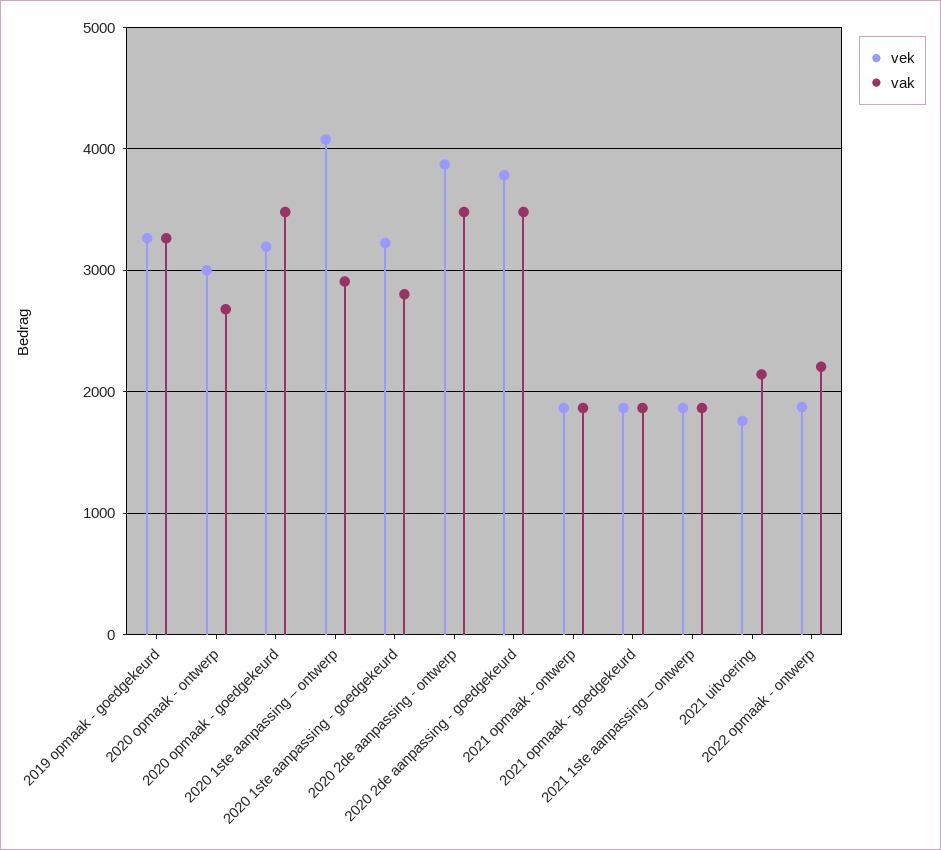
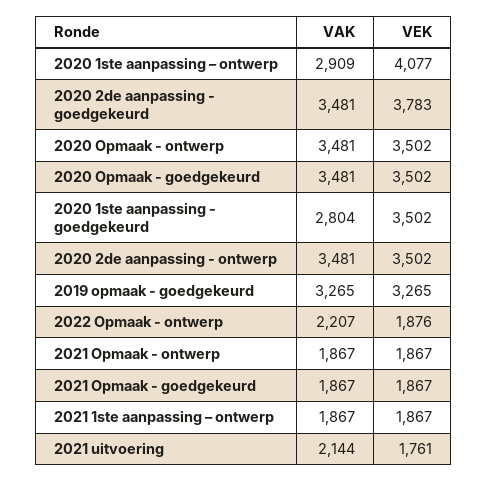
  {
    "vek": {
      "2019 opmaak - goedgekeurd": 3265,
-     "2020 opmaak - ontwerp": 3000,
+     "2020 opmaak - ontwerp": 3502,
-     "2020 opmaak - goedgekeurd": 3200,
+     "2020 opmaak - goedgekeurd": 3502,
      "2020 1ste aanpassing – ontwerp": 4077,
-     "2020 1ste aanpassing - goedgekeurd": 3200,
+     "2020 1ste aanpassing - goedgekeurd": 3502,
-     "2020 2de aanpassing - ontwerp": 3900,
+     "2020 2de aanpassing - ontwerp": 3502,
      "2020 2de aanpassing - goedgekeurd": 3783,
      "2021 opmaak - ontwerp": 1867,
      "2021 opmaak - goedgekeurd": 1867,
      "2021 1ste aanpassing – ontwerp": 1867,
      "2021 uitvoering": 1761,
      "2022 opmaak - ontwerp": 1876
    },
    "vak": {
      "2019 opmaak - goedgekeurd": 3265,
-     "2020 opmaak - ontwerp": 2700,
+     "2020 opmaak - ontwerp": 3481,
      "2020 opmaak - goedgekeurd": 3481,
      "2020 1ste aanpassing – ontwerp": 2909,
      "2020 1ste aanpassing - goedgekeurd": 2804,
      "2020 2de aanpassing - ontwerp": 3481,
      "2020 2de aanpassing - goedgekeurd": 3481,
      "2021 opmaak - ontwerp": 1867,
      "2021 opmaak - goedgekeurd": 1867,
      "2021 1ste aanpassing – ontwerp": 1867,
      "2021 uitvoering": 2144,
      "2022 opmaak - ontwerp": 2207
    }
  }

